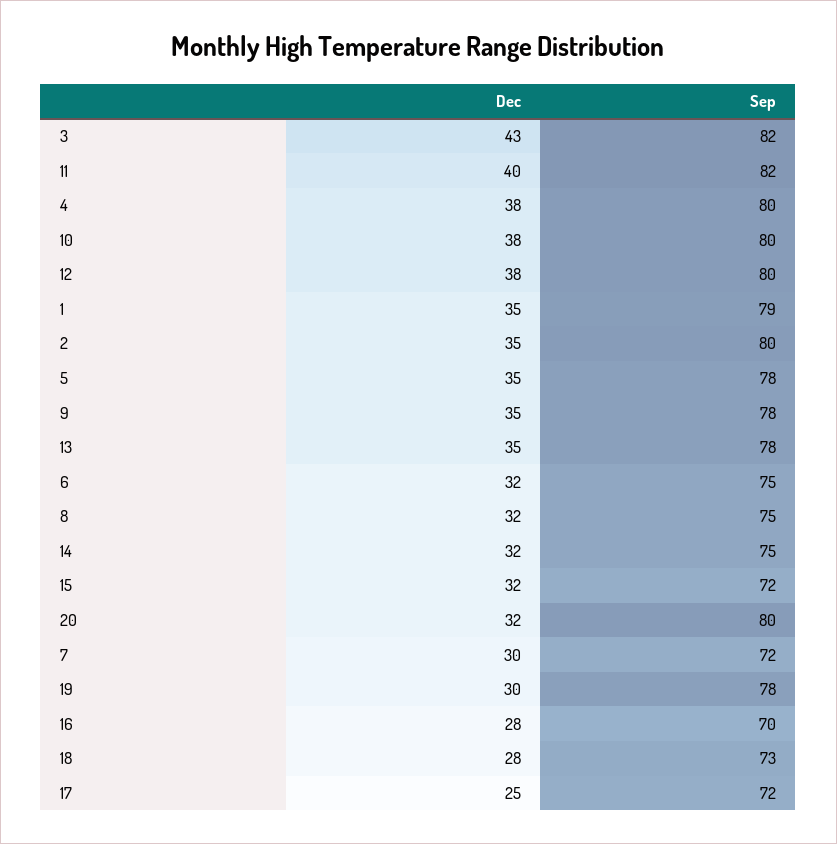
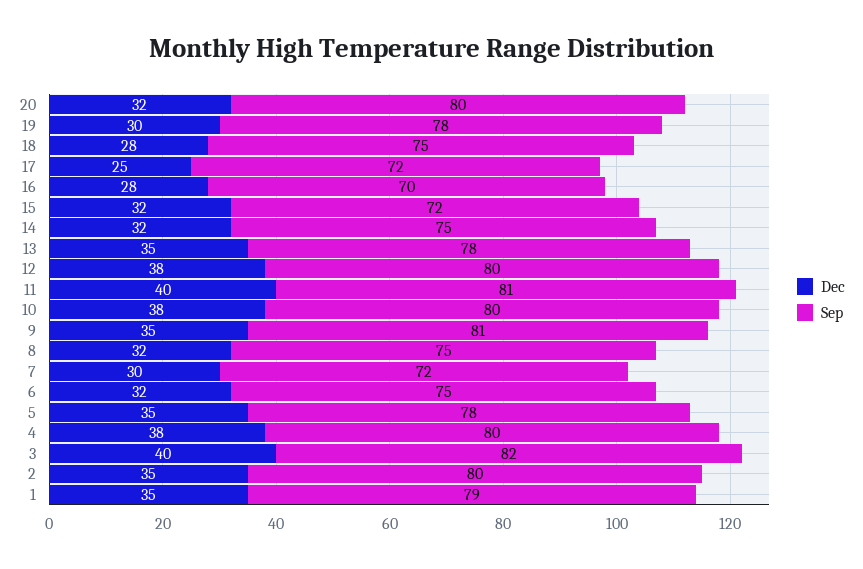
  {
    "Dec": {
-     "3": 43,
+     "3": 40,
      "11": 40,
      "4": 38,
      "10": 38,
      "12": 38,
      "1": 35,
      "2": 35,
      "5": 35,
      "9": 35,
      "13": 35,
      "6": 32,
      "8": 32,
      "14": 32,
      "15": 32,
      "20": 32,
      "7": 30,
      "19": 30,
      "16": 28,
      "18": 28,
      "17": 25
    },
    "Sep": {
      "3": 82,
-     "11": 82,
+     "11": 81,
      "4": 80,
      "10": 80,
      "12": 80,
      "1": 79,
      "2": 80,
      "5": 78,
-     "9": 78,
+     "9": 81,
      "13": 78,
      "6": 75,
      "8": 75,
      "14": 75,
      "15": 72,
      "20": 80,
      "7": 72,
      "19": 78,
      "16": 70,
-     "18": 73,
+     "18": 75,
      "17": 72
    }
  }

